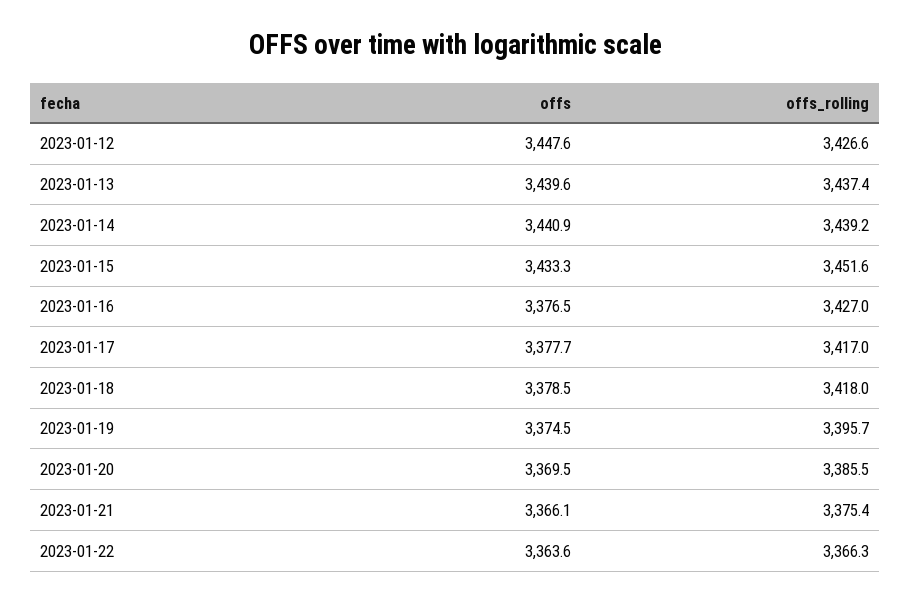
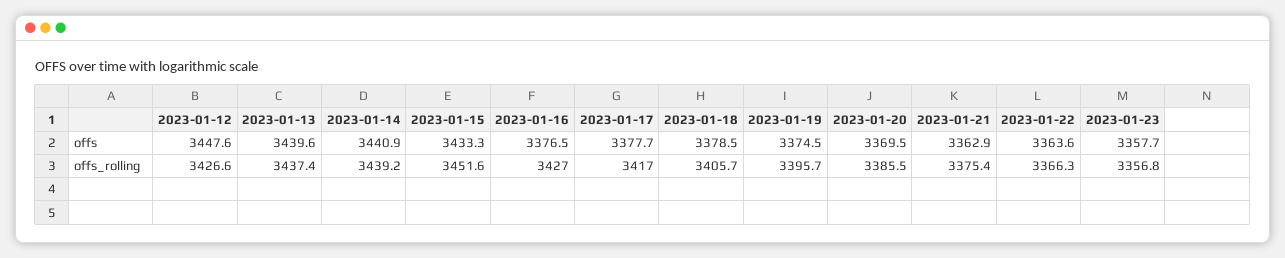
  {
    "offs": {
      "2023-01-12": 3447.6,
      "2023-01-13": 3439.6,
      "2023-01-14": 3440.9,
      "2023-01-15": 3433.3,
      "2023-01-16": 3376.5,
      "2023-01-17": 3377.7,
      "2023-01-18": 3378.5,
      "2023-01-19": 3374.5,
      "2023-01-20": 3369.5,
-     "2023-01-21": 3366.1,
+     "2023-01-21": 3362.9,
-     "2023-01-22": 3363.6
+     "2023-01-22": 3363.6,
+     "2023-01-23": 3357.7
    },
    "offs_rolling": {
      "2023-01-12": 3426.6,
      "2023-01-13": 3437.4,
      "2023-01-14": 3439.2,
      "2023-01-15": 3451.6,
      "2023-01-16": 3427,
      "2023-01-17": 3417,
-     "2023-01-18": 3418,
+     "2023-01-18": 3405.7,
      "2023-01-19": 3395.7,
      "2023-01-20": 3385.5,
      "2023-01-21": 3375.4,
-     "2023-01-22": 3366.3
+     "2023-01-22": 3366.3,
+     "2023-01-23": 3356.8
    }
  }

